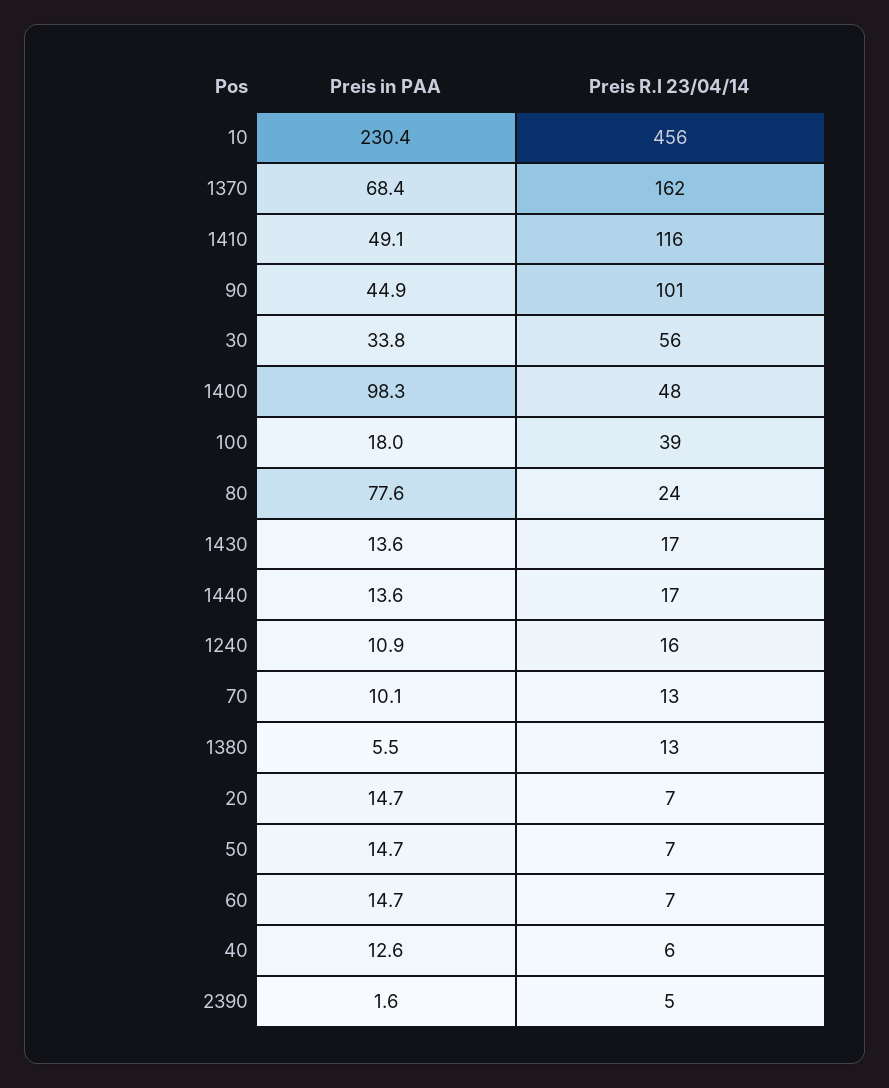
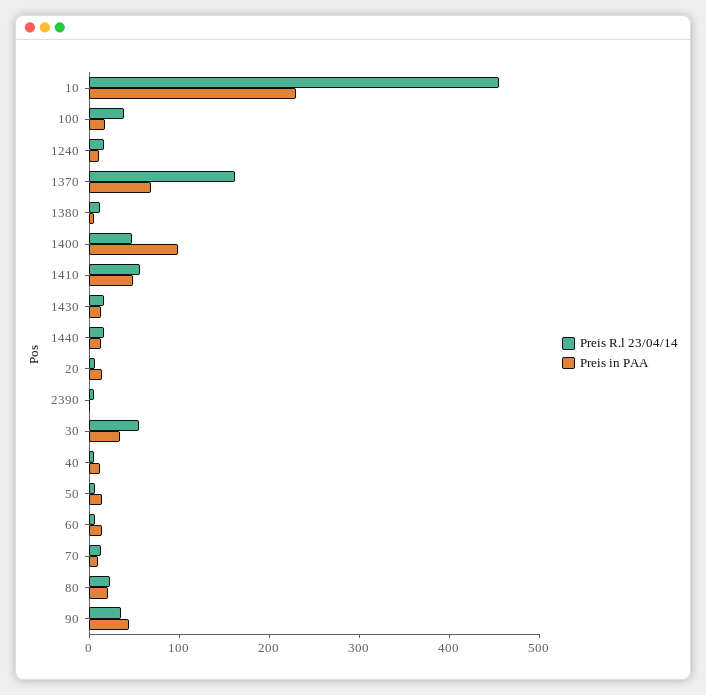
  {
    "Preis in PAA": {
      "10": 230.4,
      "1370": 68.4,
      "1410": 49.1,
      "90": 44.9,
      "30": 33.8,
      "1400": 98.3,
      "100": 18,
-     "80": 77.6,
+     "80": 20,
      "1430": 13.6,
      "1440": 13.6,
      "1240": 10.9,
      "70": 10.1,
      "1380": 5.5,
      "20": 14.7,
      "50": 14.7,
      "60": 14.7,
      "40": 12.6,
      "2390": 1.6
    },
    "Preis R.l 23/04/14": {
      "10": 456,
      "1370": 162,
-     "1410": 116,
+     "1410": 60,
-     "90": 101,
+     "90": 40,
      "30": 56,
      "1400": 48,
      "100": 39,
      "80": 24,
      "1430": 17,
      "1440": 17,
      "1240": 16,
      "70": 13,
      "1380": 13,
      "20": 7,
      "50": 7,
      "60": 7,
      "40": 6,
      "2390": 5
    }
  }

